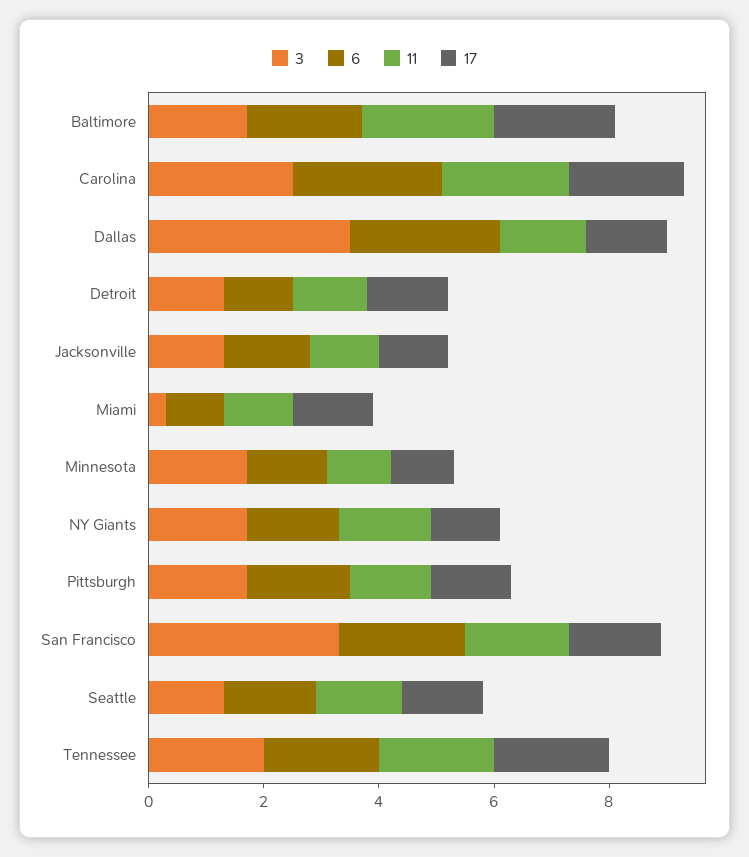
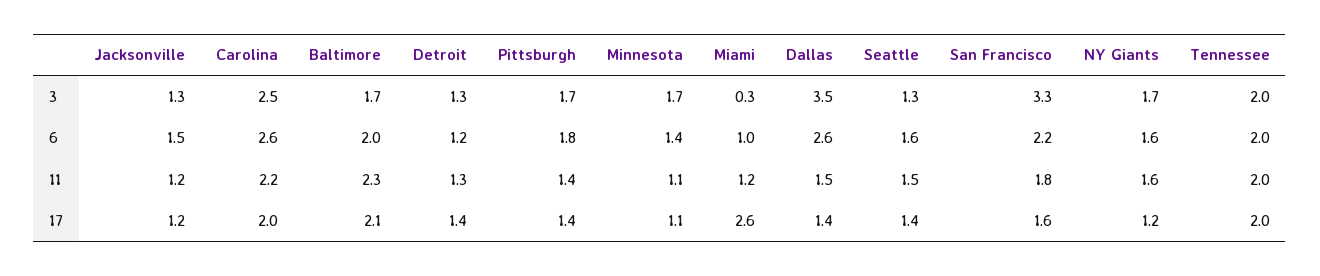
  {
    "3": {
      "Baltimore": 1.7,
      "Carolina": 2.5,
      "Dallas": 3.5,
      "Detroit": 1.3,
      "Jacksonville": 1.3,
      "Miami": 0.3,
      "Minnesota": 1.7,
      "NY Giants": 1.7,
      "Pittsburgh": 1.7,
      "San Francisco": 3.3,
      "Seattle": 1.3,
      "Tennessee": 2
    },
    "6": {
      "Baltimore": 2,
      "Carolina": 2.6,
      "Dallas": 2.6,
      "Detroit": 1.2,
      "Jacksonville": 1.5,
      "Miami": 1,
      "Minnesota": 1.4,
      "NY Giants": 1.6,
      "Pittsburgh": 1.8,
      "San Francisco": 2.2,
      "Seattle": 1.6,
      "Tennessee": 2
    },
    "11": {
      "Baltimore": 2.3,
      "Carolina": 2.2,
      "Dallas": 1.5,
      "Detroit": 1.3,
      "Jacksonville": 1.2,
      "Miami": 1.2,
      "Minnesota": 1.1,
      "NY Giants": 1.6,
      "Pittsburgh": 1.4,
      "San Francisco": 1.8,
      "Seattle": 1.5,
      "Tennessee": 2
    },
    "17": {
      "Baltimore": 2.1,
      "Carolina": 2,
      "Dallas": 1.4,
      "Detroit": 1.4,
      "Jacksonville": 1.2,
-     "Miami": 1.5,
+     "Miami": 2.6,
      "Minnesota": 1.1,
      "NY Giants": 1.2,
      "Pittsburgh": 1.4,
      "San Francisco": 1.6,
      "Seattle": 1.4,
      "Tennessee": 2
    }
  }

